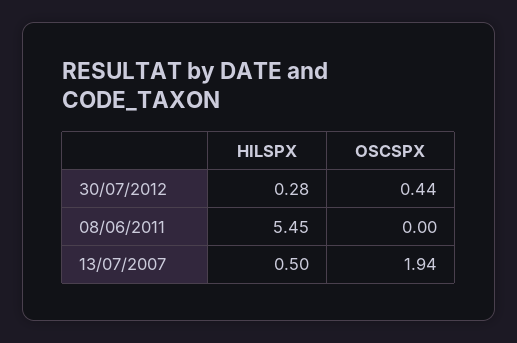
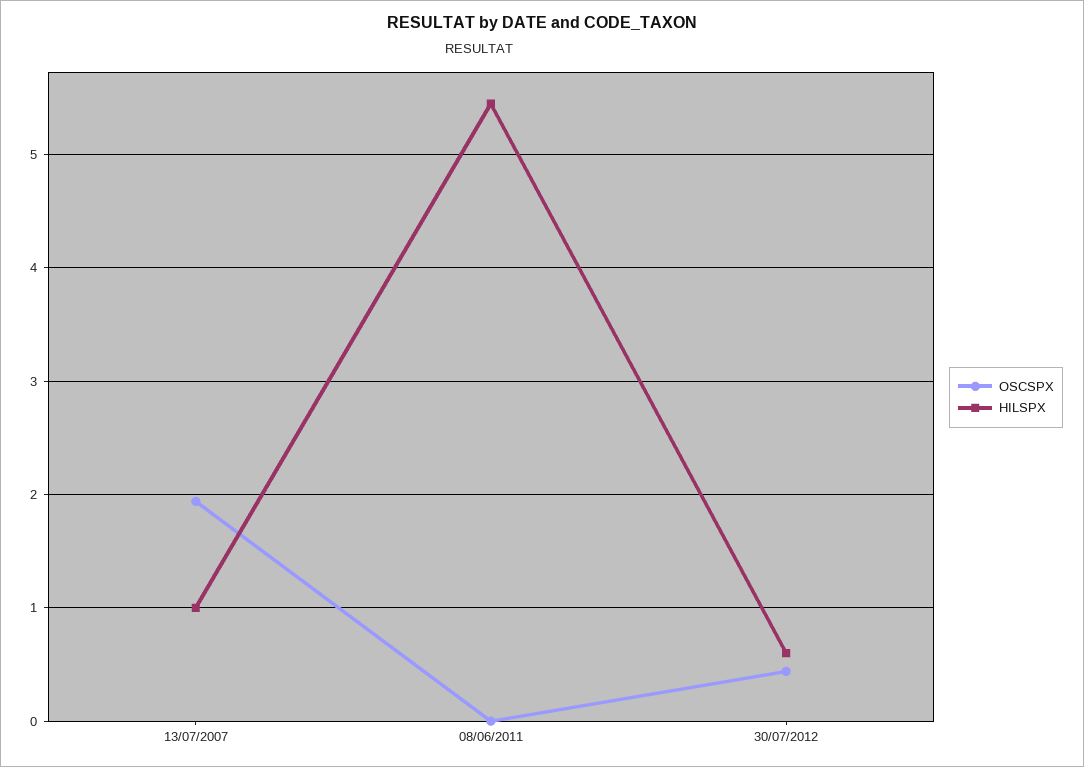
  {
    "HILSPX": {
-     "30/07/2012": 0.28,
+     "30/07/2012": 0.6,
      "08/06/2011": 5.45,
-     "13/07/2007": 0.5
+     "13/07/2007": 1
    },
    "OSCSPX": {
      "30/07/2012": 0.44,
      "08/06/2011": 0,
      "13/07/2007": 1.94
    }
  }

